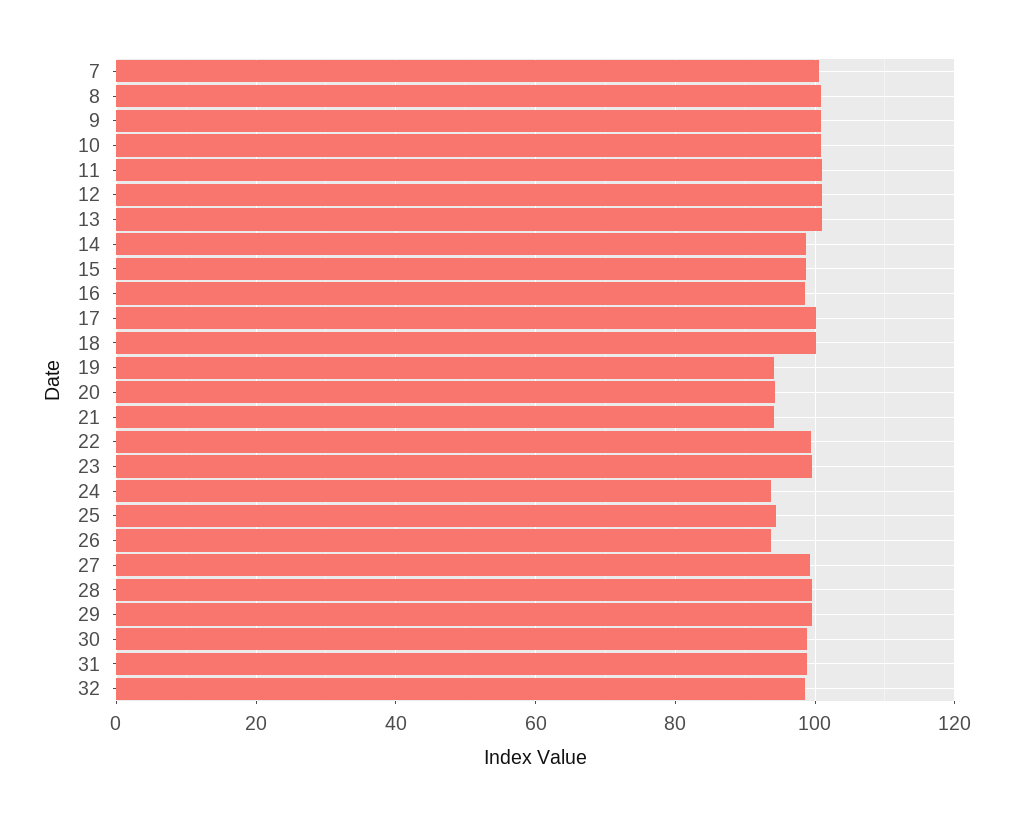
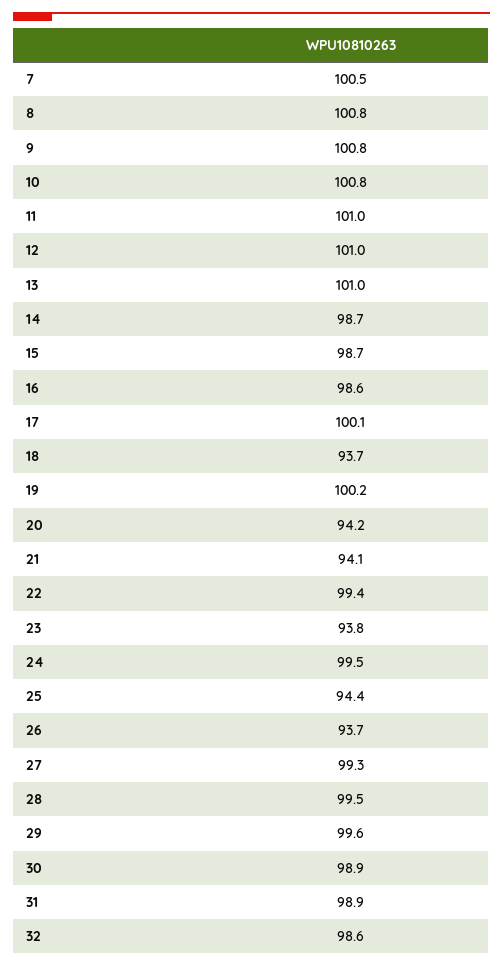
  {
    "7": 100.5,
    "8": 100.8,
    "9": 100.8,
    "10": 100.8,
    "11": 101,
    "12": 101,
    "13": 101,
    "14": 98.7,
    "15": 98.7,
    "16": 98.6,
    "17": 100.1,
-   "18": 100,
+   "18": 93.7,
-   "19": 94,
+   "19": 100.2,
    "20": 94.2,
    "21": 94.1,
    "22": 99.4,
-   "23": 100,
+   "23": 93.8,
-   "24": 94,
+   "24": 99.5,
    "25": 94.4,
    "26": 93.7,
    "27": 99.3,
    "28": 99.5,
    "29": 99.6,
    "30": 98.9,
    "31": 98.9,
    "32": 98.6
  }

